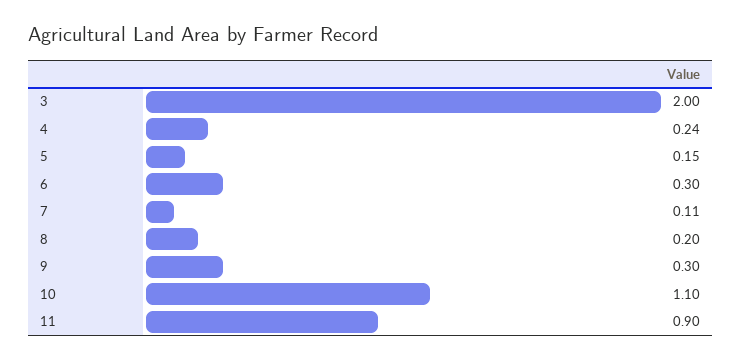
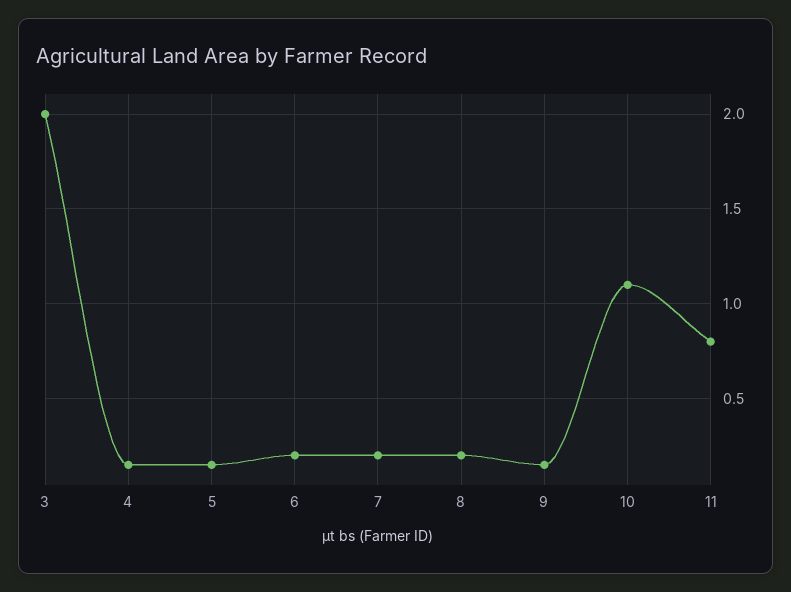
  {
    "3": 2,
-   "4": 0.24,
+   "4": 0.15,
    "5": 0.15,
-   "6": 0.3,
+   "6": 0.2,
-   "7": 0.11,
+   "7": 0.2,
    "8": 0.2,
-   "9": 0.3,
+   "9": 0.15,
    "10": 1.1,
-   "11": 0.9
+   "11": 0.8
  }

